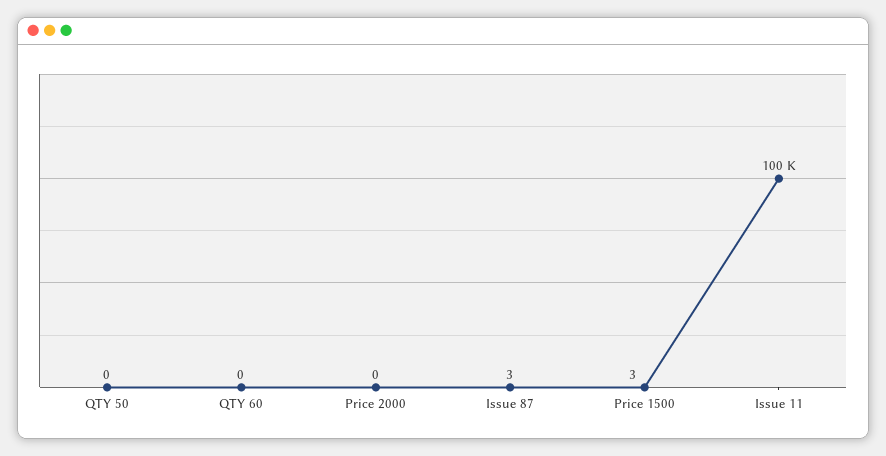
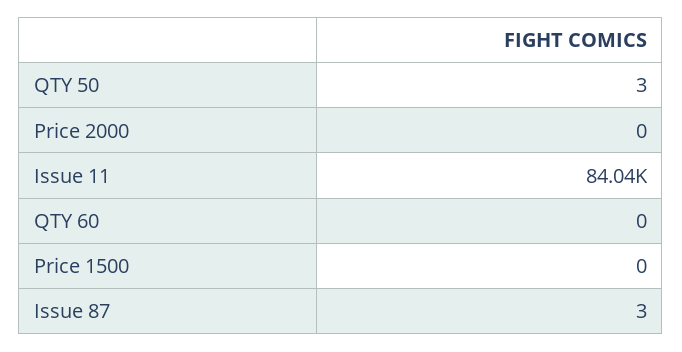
  {
-   "QTY 50": 0,
+   "QTY 50": 3,
    "QTY 60": 0,
    "Price 2000": 0,
    "Issue 87": 3,
-   "Price 1500": 3,
+   "Price 1500": 0,
-   "Issue 11": 100000
+   "Issue 11": 84040
  }

